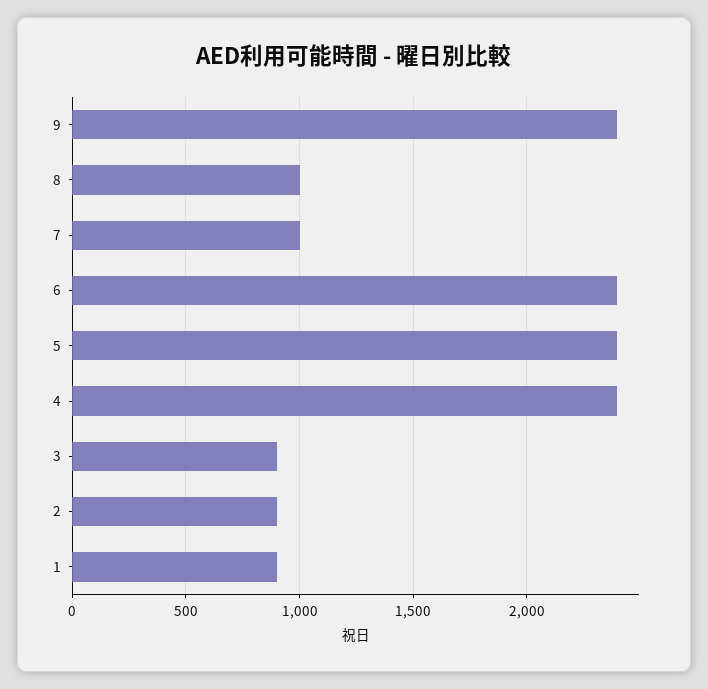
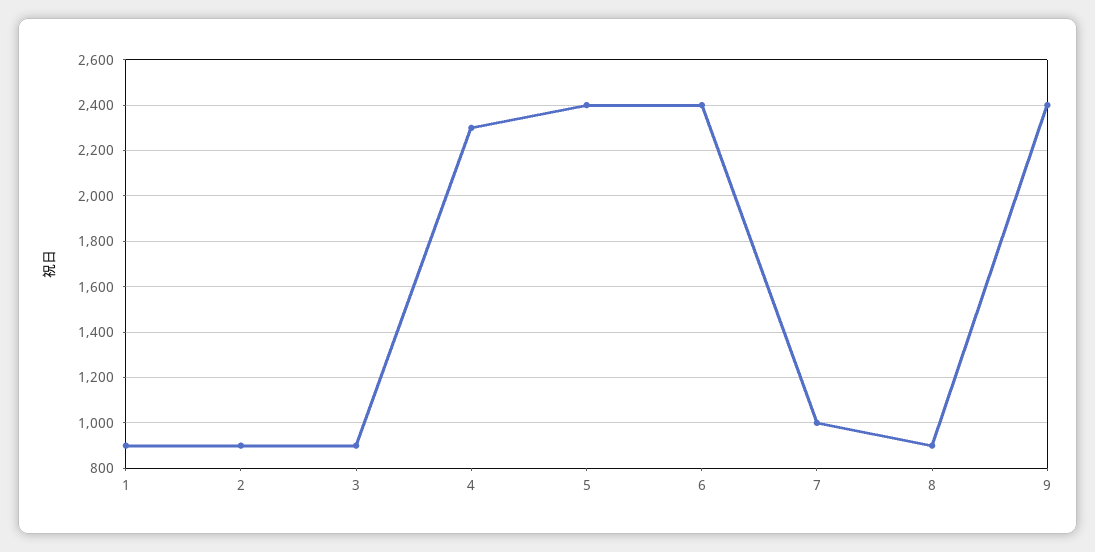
  {
    "9": 2400,
-   "8": 1000,
+   "8": 900,
    "7": 1000,
    "6": 2400,
    "5": 2400,
-   "4": 2400,
+   "4": 2300,
    "3": 900,
    "2": 900,
    "1": 900
  }

